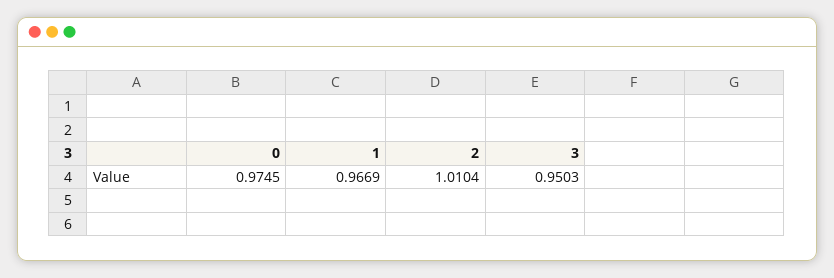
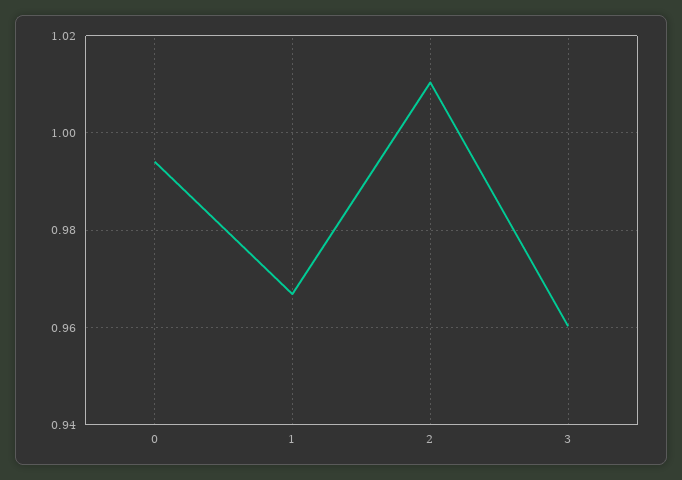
  {
-   "0": 0.9745,
+   "0": 0.994,
    "1": 0.9669,
    "2": 1.0104,
-   "3": 0.9503
+   "3": 0.96
  }

